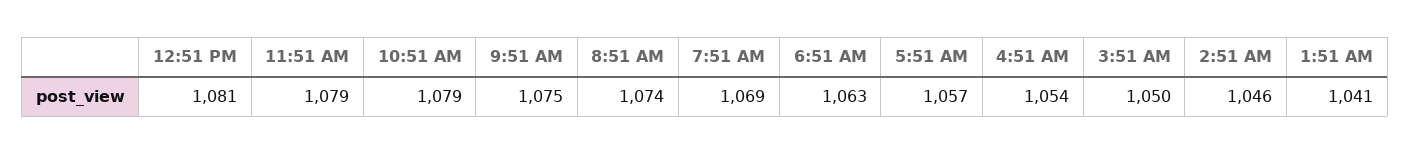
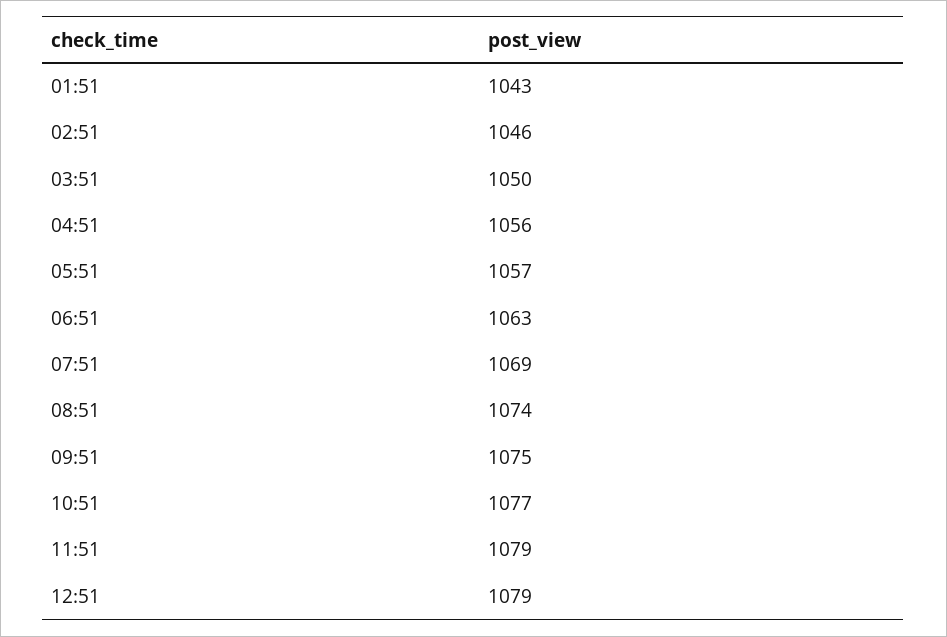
  {
-   "12:51 PM": 1081,
+   "12:51 PM": 1079,
    "11:51 AM": 1079,
-   "10:51 AM": 1079,
+   "10:51 AM": 1077,
    "9:51 AM": 1075,
    "8:51 AM": 1074,
    "7:51 AM": 1069,
    "6:51 AM": 1063,
    "5:51 AM": 1057,
-   "4:51 AM": 1054,
+   "4:51 AM": 1056,
    "3:51 AM": 1050,
    "2:51 AM": 1046,
-   "1:51 AM": 1041
+   "1:51 AM": 1043
  }

